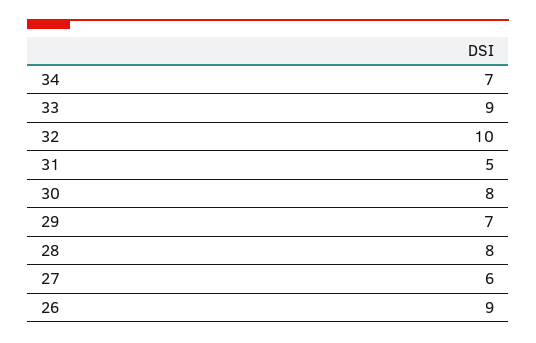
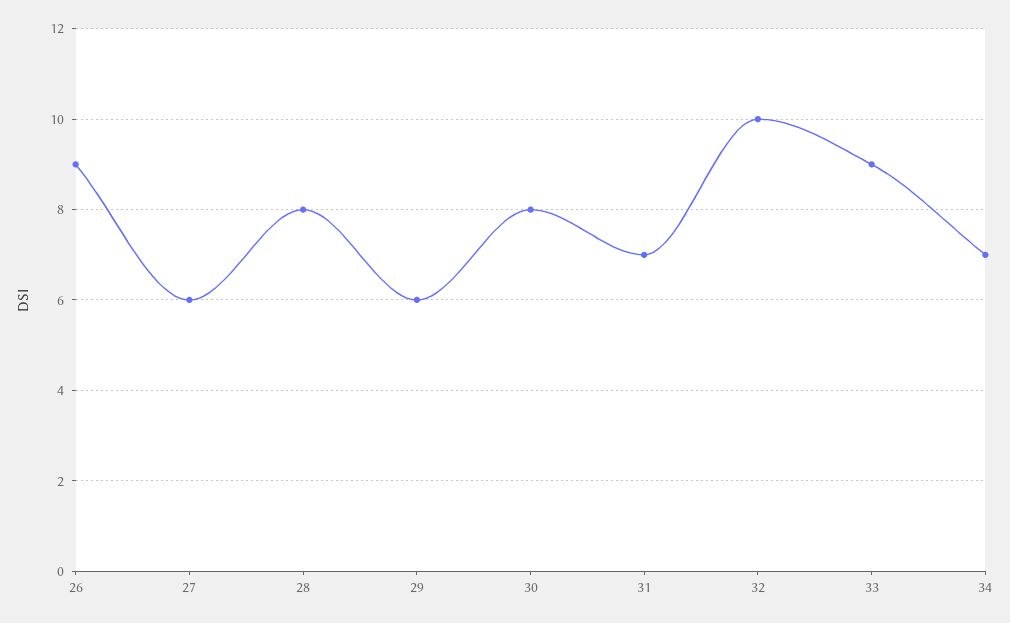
  {
    "34": 7,
    "33": 9,
    "32": 10,
-   "31": 5,
+   "31": 7,
    "30": 8,
-   "29": 7,
+   "29": 6,
    "28": 8,
    "27": 6,
    "26": 9
  }

